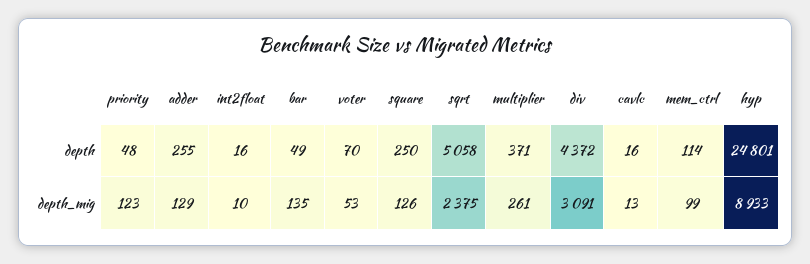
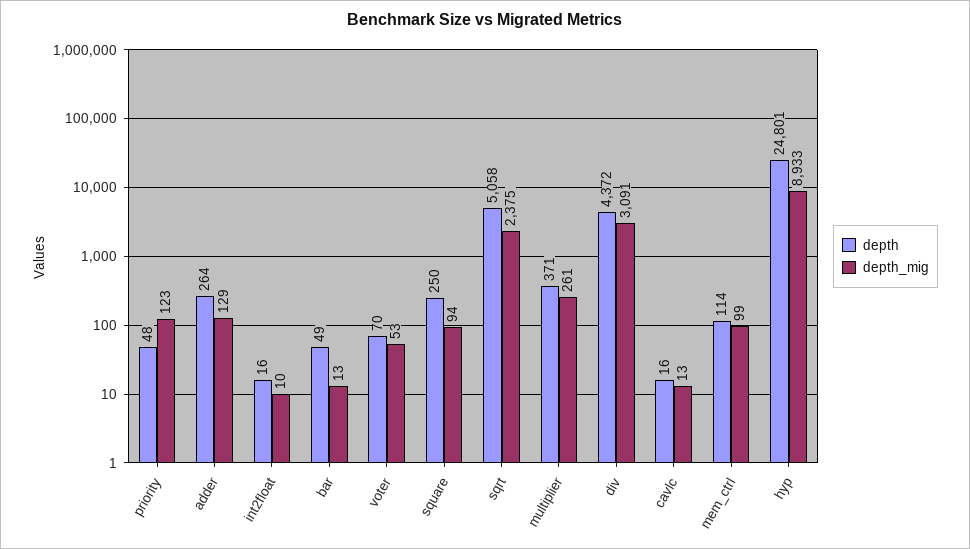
  {
    "depth": {
      "priority": 48,
-     "adder": 255,
+     "adder": 264,
      "int2float": 16,
      "bar": 49,
      "voter": 70,
      "square": 250,
      "sqrt": 5058,
      "multiplier": 371,
      "div": 4372,
      "cavlc": 16,
      "mem_ctrl": 114,
      "hyp": 24801
    },
    "depth_mig": {
      "priority": 123,
      "adder": 129,
      "int2float": 10,
-     "bar": 135,
+     "bar": 13,
      "voter": 53,
-     "square": 126,
+     "square": 94,
      "sqrt": 2375,
      "multiplier": 261,
      "div": 3091,
      "cavlc": 13,
      "mem_ctrl": 99,
      "hyp": 8933
    }
  }

